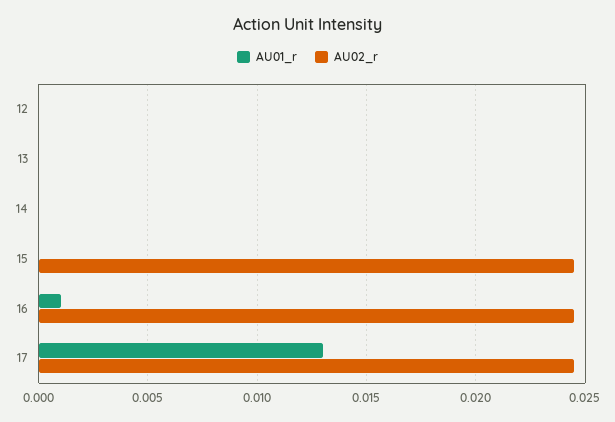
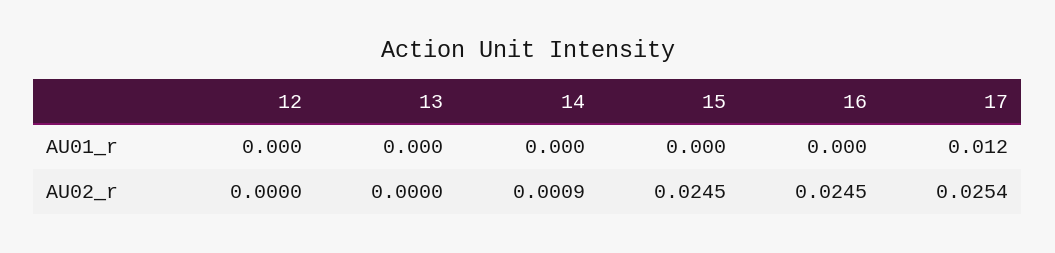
  {
    "AU01_r": {
      "12": 0,
      "13": 0,
      "14": 0,
      "15": 0,
-     "16": 0.001,
+     "16": 0,
-     "17": 0.013
+     "17": 0.012
    },
    "AU02_r": {
      "12": 0,
      "13": 0,
-     "14": 0,
+     "14": 0.0009,
      "15": 0.0245,
      "16": 0.0245,
-     "17": 0.0245
+     "17": 0.0254
    }
  }

